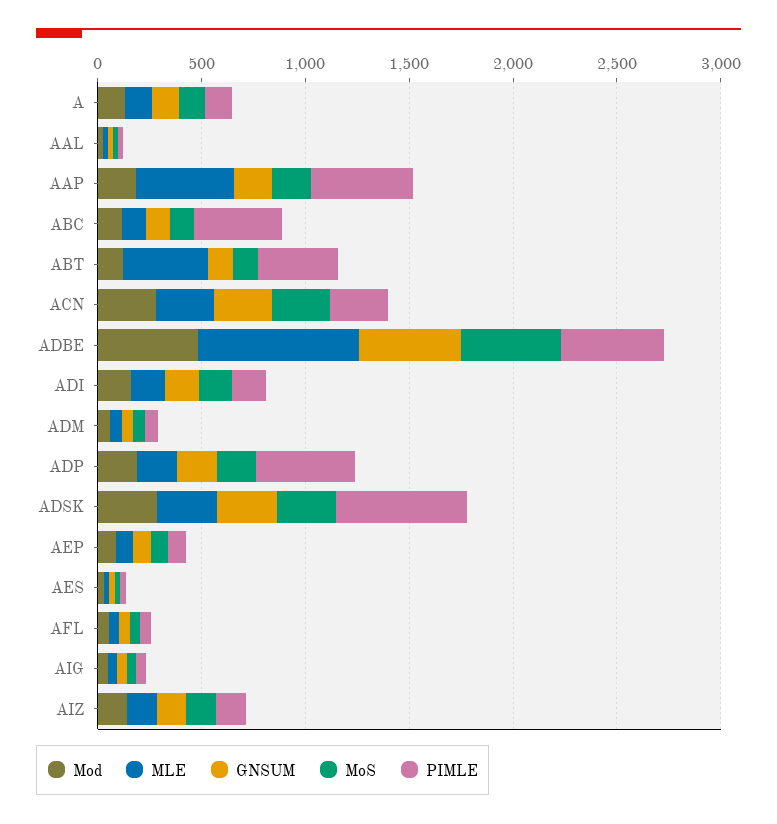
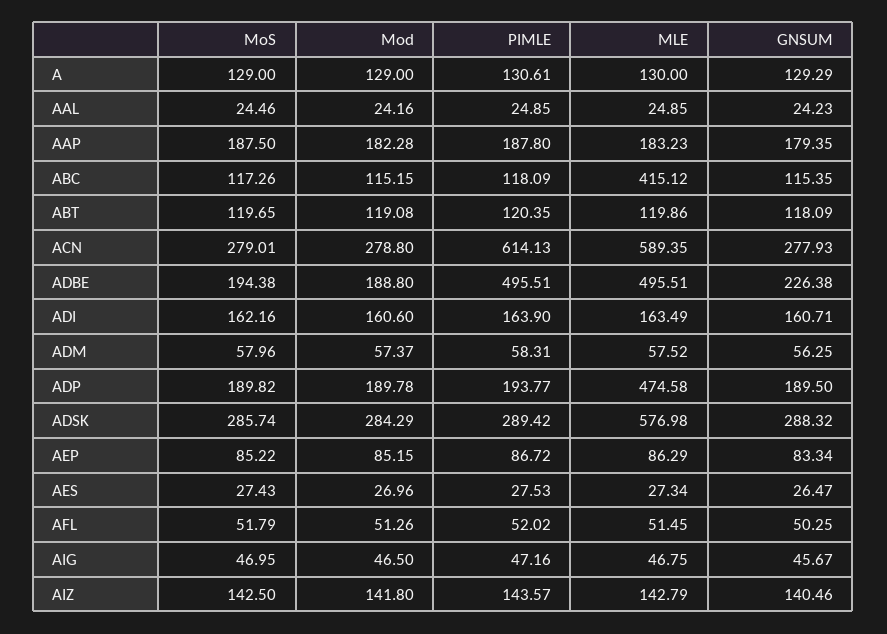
  {
    "Mod": {
      "A": 129,
      "AAL": 24.16,
      "AAP": 182.28,
      "ABC": 115.15,
      "ABT": 119.08,
      "ACN": 278.8,
-     "ADBE": 500,
+     "ADBE": 188.8,
      "ADI": 160.6,
      "ADM": 57.37,
      "ADP": 189.78,
      "ADSK": 284.29,
      "AEP": 85.15,
      "AES": 26.96,
      "AFL": 51.26,
      "AIG": 46.5,
      "AIZ": 141.8
    },
    "MLE": {
      "A": 130,
      "AAL": 24.85,
-     "AAP": 500,
+     "AAP": 183.23,
-     "ABC": 100,
+     "ABC": 415.12,
-     "ABT": 400,
+     "ABT": 119.86,
-     "ACN": 300,
+     "ACN": 589.35,
-     "ADBE": 800,
+     "ADBE": 495.51,
      "ADI": 163.49,
      "ADM": 57.52,
-     "ADP": 200,
+     "ADP": 474.58,
-     "ADSK": 300,
+     "ADSK": 576.98,
      "AEP": 86.29,
      "AES": 27.34,
      "AFL": 51.45,
      "AIG": 46.75,
      "AIZ": 142.79
    },
    "GNSUM": {
      "A": 129.29,
      "AAL": 24.23,
      "AAP": 179.35,
      "ABC": 115.35,
      "ABT": 118.09,
      "ACN": 277.93,
-     "ADBE": 500,
+     "ADBE": 226.38,
      "ADI": 160.71,
      "ADM": 56.25,
      "ADP": 189.5,
      "ADSK": 288.32,
      "AEP": 83.34,
      "AES": 26.47,
      "AFL": 50.25,
      "AIG": 45.67,
      "AIZ": 140.46
    },
    "MoS": {
      "A": 129,
      "AAL": 24.46,
      "AAP": 187.5,
      "ABC": 117.26,
      "ABT": 119.65,
      "ACN": 279.01,
-     "ADBE": 500,
+     "ADBE": 194.38,
      "ADI": 162.16,
      "ADM": 57.96,
      "ADP": 189.82,
      "ADSK": 285.74,
      "AEP": 85.22,
      "AES": 27.43,
      "AFL": 51.79,
      "AIG": 46.95,
      "AIZ": 142.5
    },
    "PIMLE": {
      "A": 130.61,
      "AAL": 24.85,
-     "AAP": 500,
+     "AAP": 187.8,
-     "ABC": 400,
+     "ABC": 118.09,
-     "ABT": 400,
+     "ABT": 120.35,
-     "ACN": 300,
+     "ACN": 614.13,
      "ADBE": 495.51,
      "ADI": 163.9,
      "ADM": 58.31,
-     "ADP": 500,
+     "ADP": 193.77,
-     "ADSK": 600,
+     "ADSK": 289.42,
      "AEP": 86.72,
      "AES": 27.53,
      "AFL": 52.02,
      "AIG": 47.16,
      "AIZ": 143.57
    }
  }

